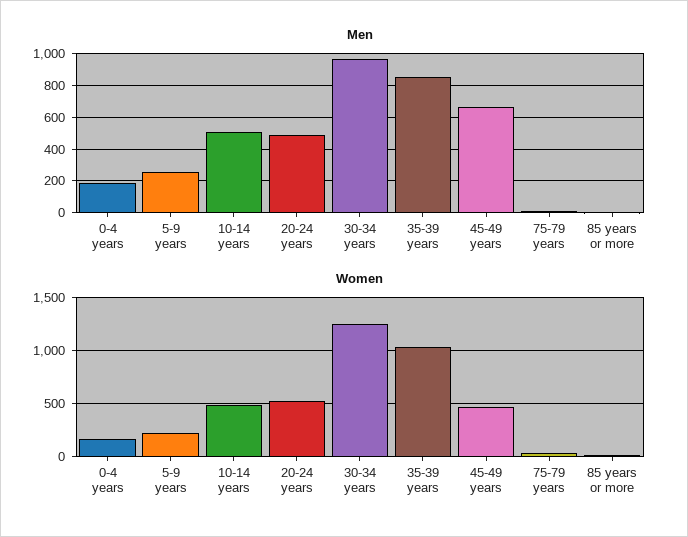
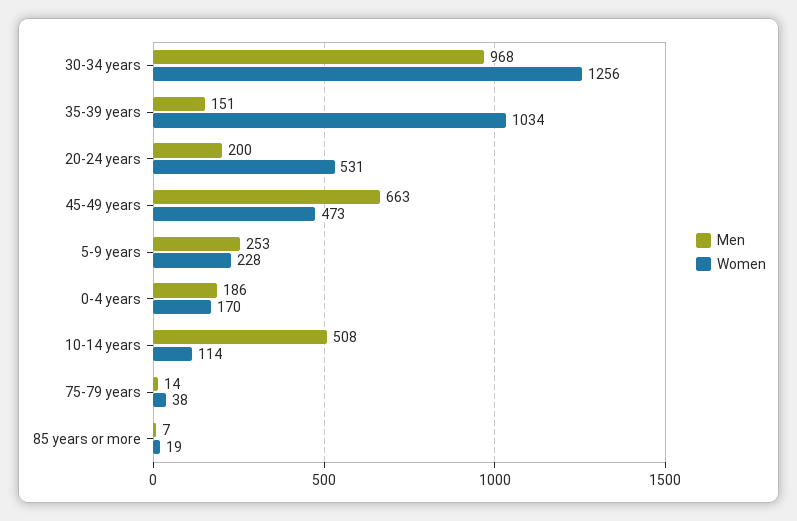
  {
    "Men": {
      "0-4 years": 186,
      "5-9 years": 253,
      "10-14 years": 508,
-     "20-24 years": 500,
+     "20-24 years": 200,
      "30-34 years": 968,
-     "35-39 years": 850,
+     "35-39 years": 151,
      "45-49 years": 663,
      "75-79 years": 14,
      "85 years or more": 7
    },
    "Women": {
      "0-4 years": 170,
      "5-9 years": 228,
-     "10-14 years": 500,
+     "10-14 years": 114,
      "20-24 years": 531,
      "30-34 years": 1256,
      "35-39 years": 1034,
      "45-49 years": 473,
      "75-79 years": 38,
      "85 years or more": 19
    }
  }

